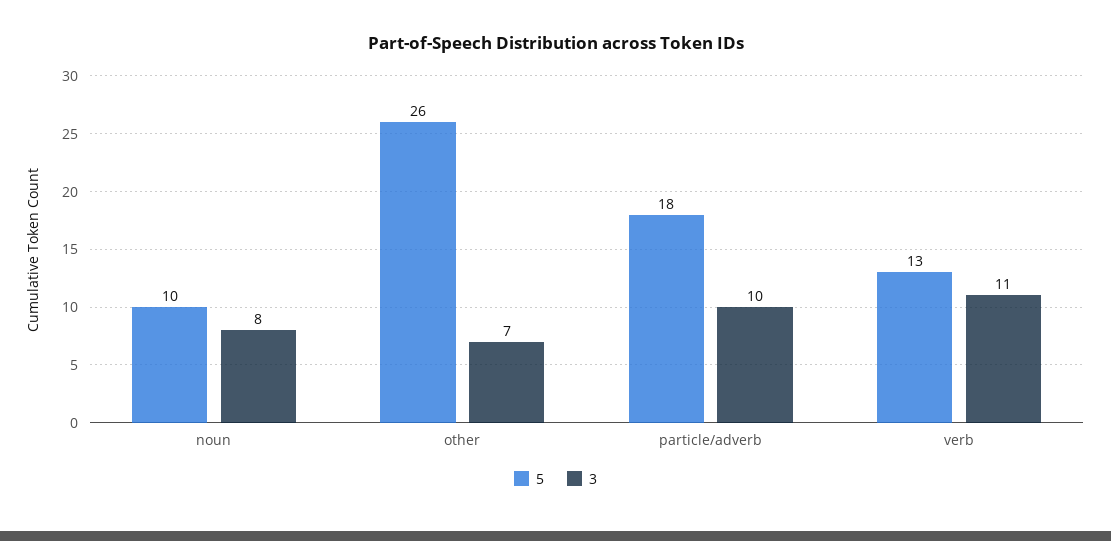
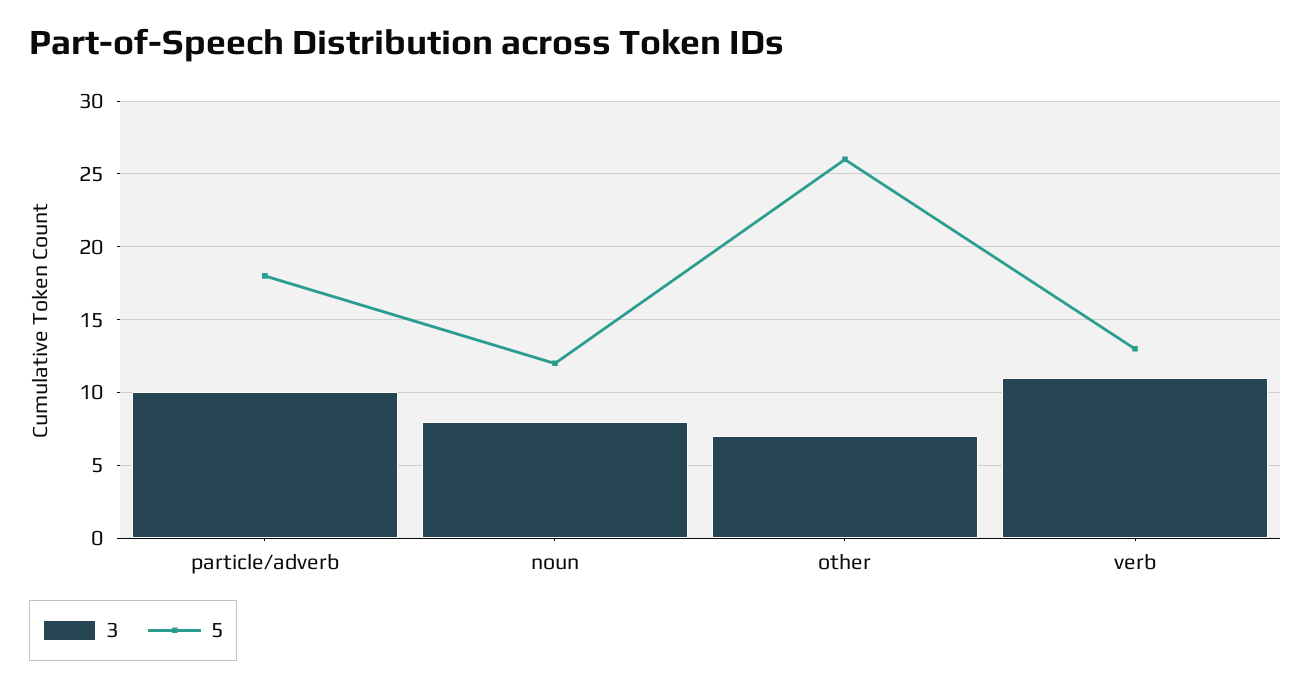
  {
    "5": {
-     "noun": 10,
+     "noun": 12,
      "other": 26,
      "particle/adverb": 18,
      "verb": 13
    },
    "3": {
      "noun": 8,
      "other": 7,
      "particle/adverb": 10,
      "verb": 11
    }
  }

